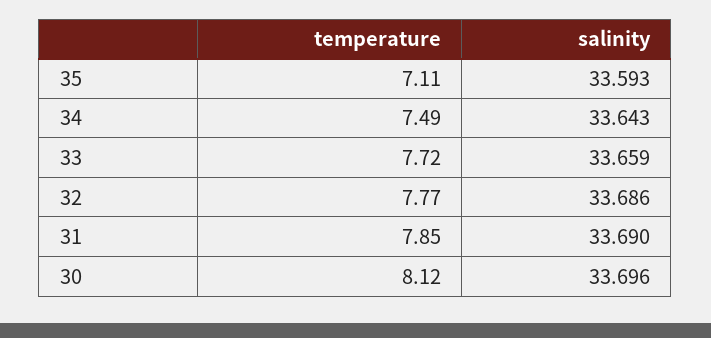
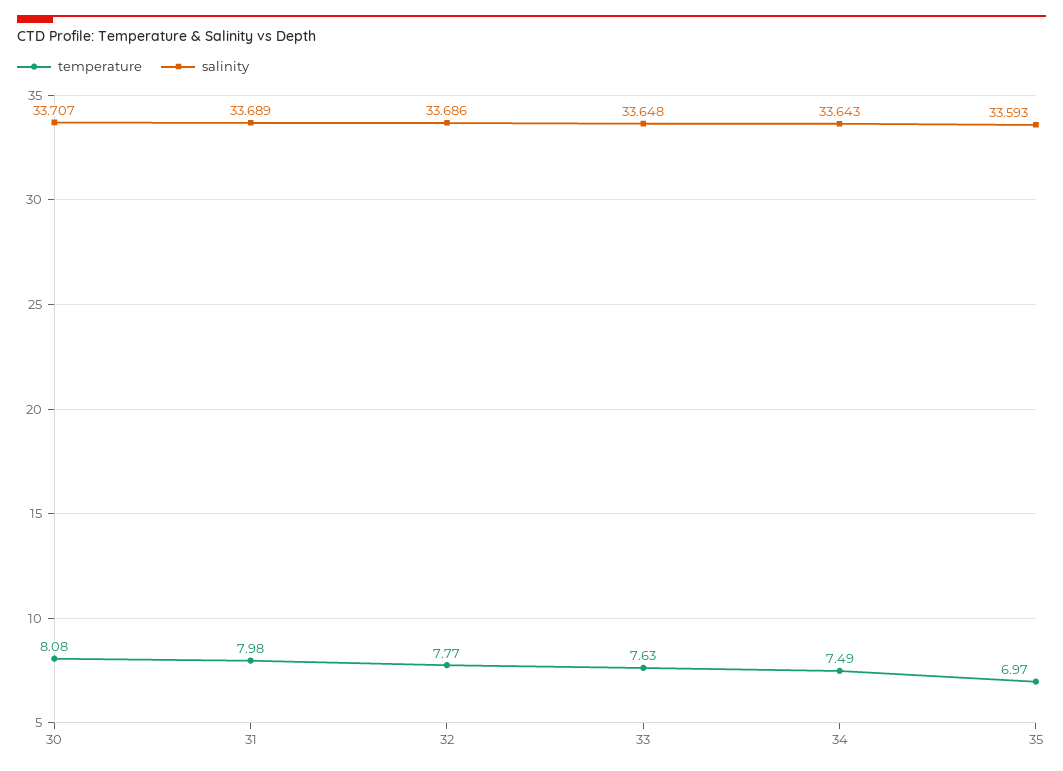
  {
    "temperature": {
-     "35": 7.11,
+     "35": 6.97,
      "34": 7.49,
-     "33": 7.72,
+     "33": 7.63,
      "32": 7.77,
-     "31": 7.85,
+     "31": 7.98,
-     "30": 8.12
+     "30": 8.08
    },
    "salinity": {
      "35": 33.593,
      "34": 33.643,
-     "33": 33.659,
+     "33": 33.648,
      "32": 33.686,
-     "31": 33.69,
+     "31": 33.689,
-     "30": 33.696
+     "30": 33.707
    }
  }

